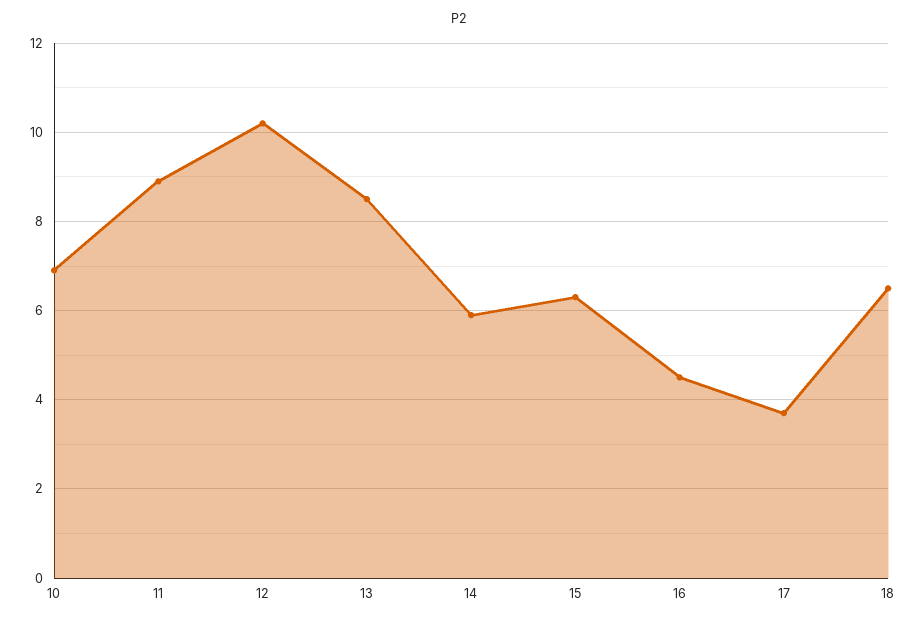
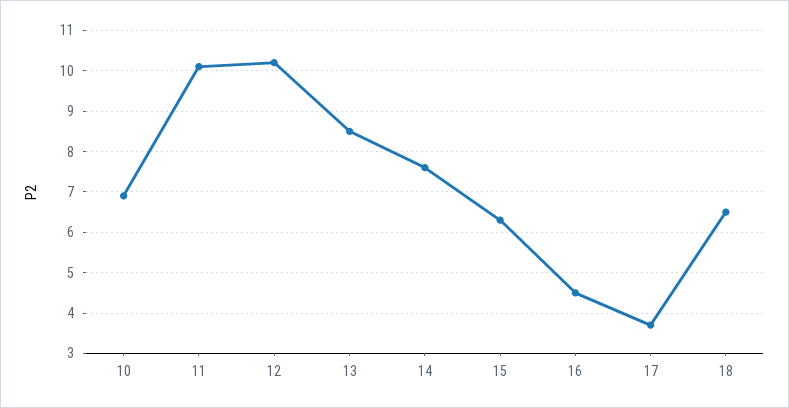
  {
    "10": 7,
-   "11": 9,
+   "11": 10,
    "12": 10,
    "13": 8.5,
-   "14": 6,
+   "14": 7.5,
    "15": 6.5,
    "16": 4.5,
    "17": 3.5,
    "18": 6.5
  }

